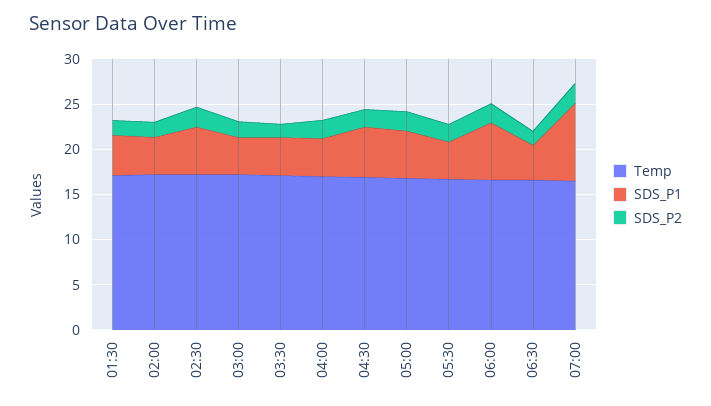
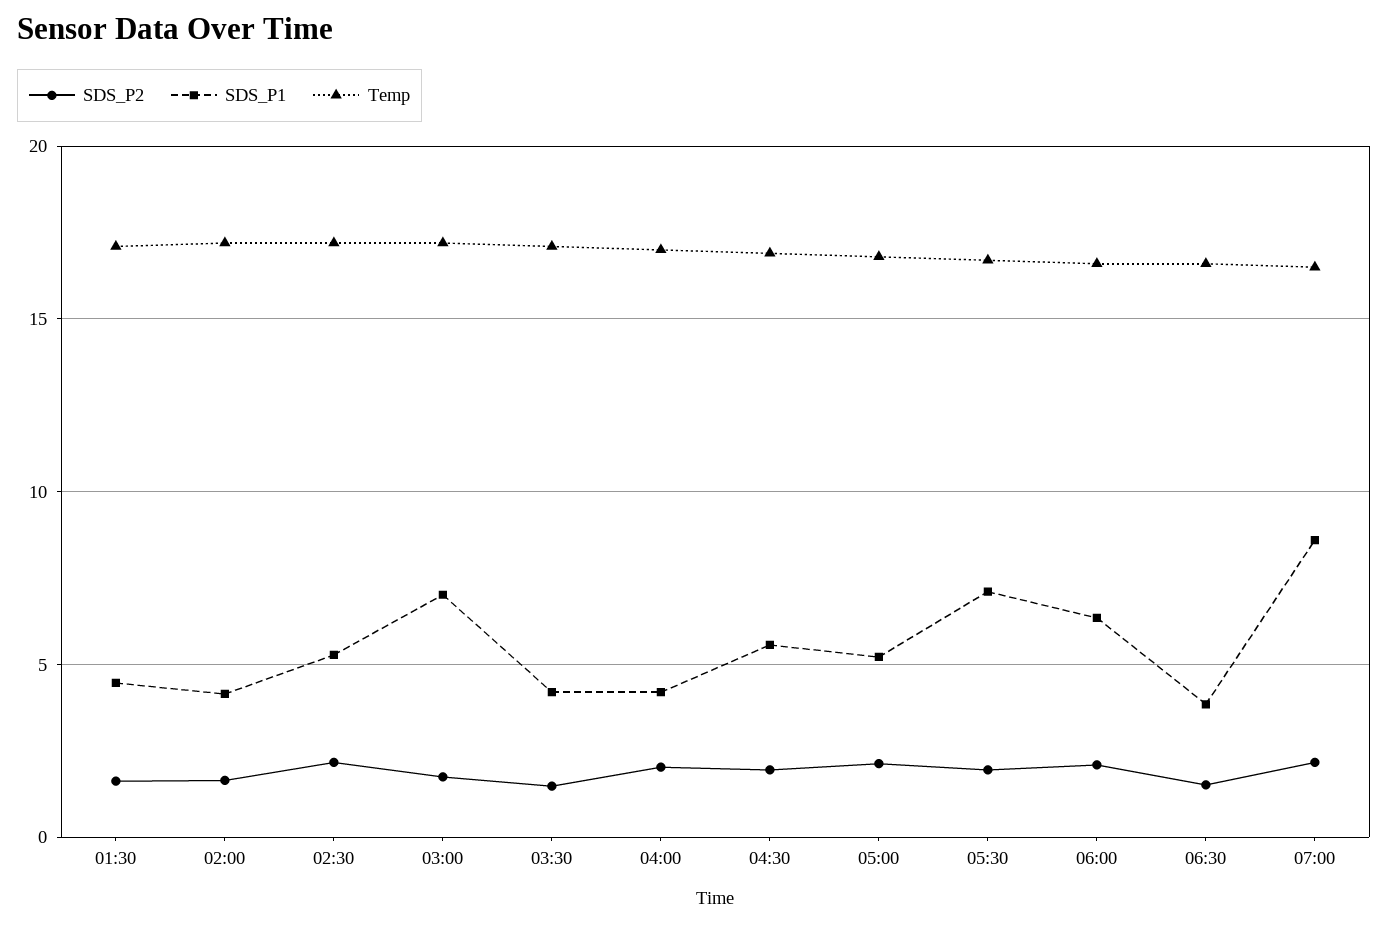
  {
    "Temp": {
      "01:30": 17,
      "02:00": 17,
      "02:30": 17,
      "03:00": 17,
      "03:30": 17,
      "04:00": 17,
      "04:30": 17,
      "05:00": 17,
      "05:30": 16.5,
      "06:00": 16.5,
      "06:30": 16.5,
      "07:00": 16.5
    },
    "SDS_P1": {
      "01:30": 4.5,
      "02:00": 4,
      "02:30": 5.5,
-     "03:00": 4,
+     "03:00": 7,
      "03:30": 4,
      "04:00": 4,
      "04:30": 5.5,
      "05:00": 5,
-     "05:30": 4,
+     "05:30": 7,
      "06:00": 6.5,
      "06:30": 4,
      "07:00": 8.5
    },
    "SDS_P2": {
      "01:30": 1.5,
      "02:00": 1.5,
      "02:30": 2,
      "03:00": 2,
      "03:30": 1.5,
      "04:00": 2,
      "04:30": 2,
      "05:00": 2,
      "05:30": 2,
      "06:00": 2,
      "06:30": 1.5,
      "07:00": 2
    }
  }

